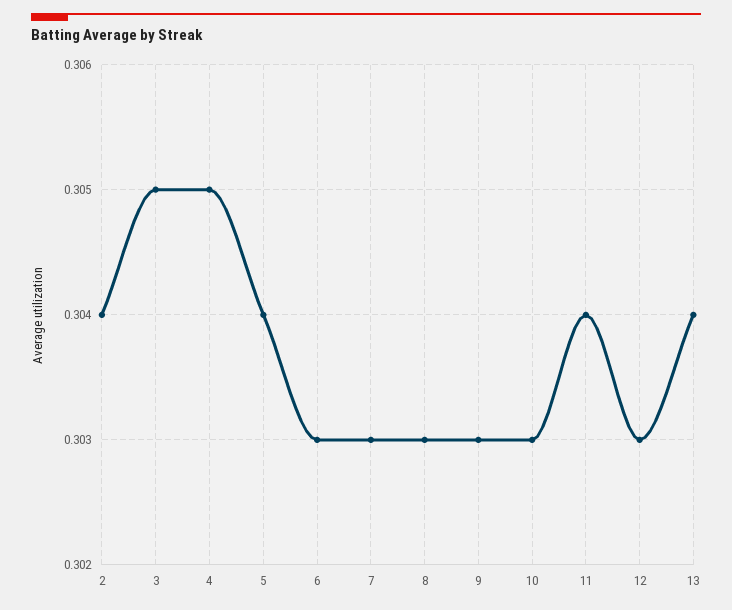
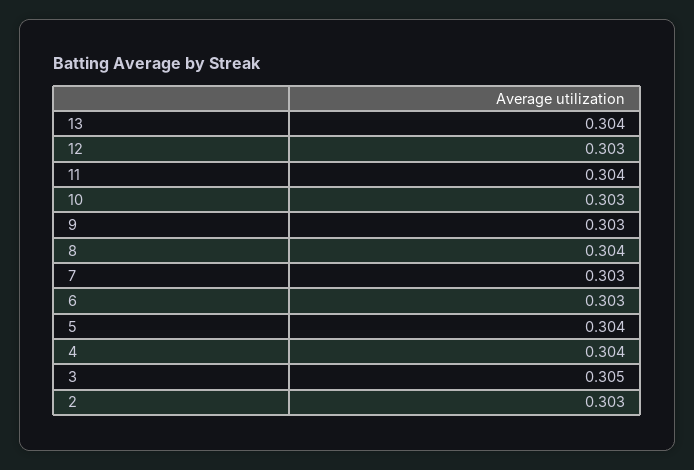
  {
-   "2": 0.304,
+   "2": 0.303,
    "3": 0.305,
-   "4": 0.305,
+   "4": 0.304,
    "5": 0.304,
    "6": 0.303,
    "7": 0.303,
-   "8": 0.303,
+   "8": 0.304,
    "9": 0.303,
    "10": 0.303,
    "11": 0.304,
    "12": 0.303,
    "13": 0.304
  }

